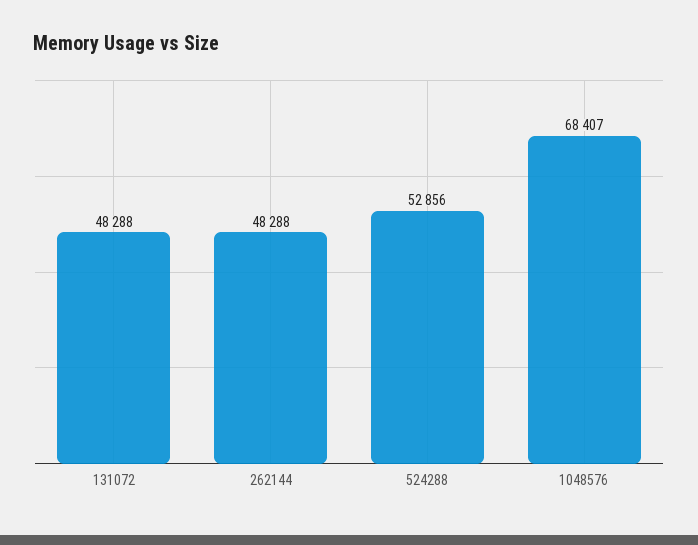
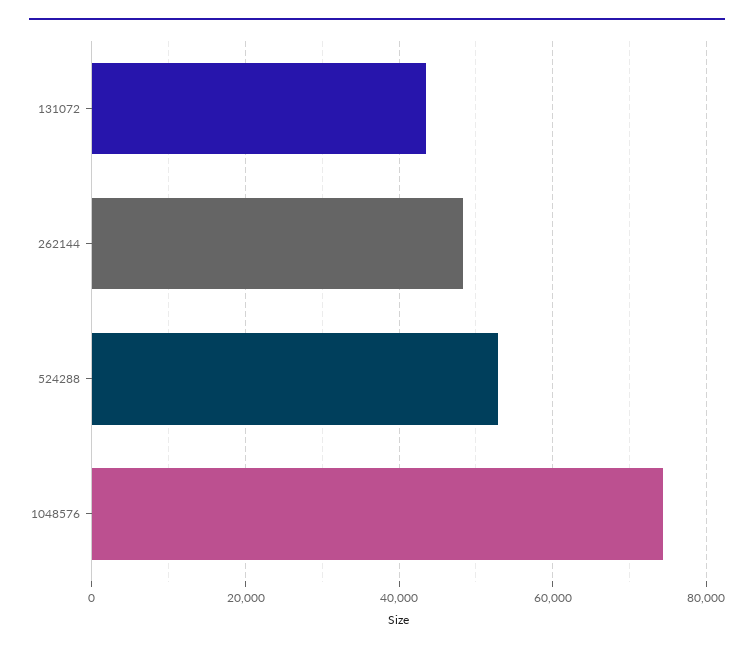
  {
-   "131072": 48288,
+   "131072": 44000,
    "262144": 48288,
    "524288": 52856,
-   "1048576": 68407
+   "1048576": 74000
  }

